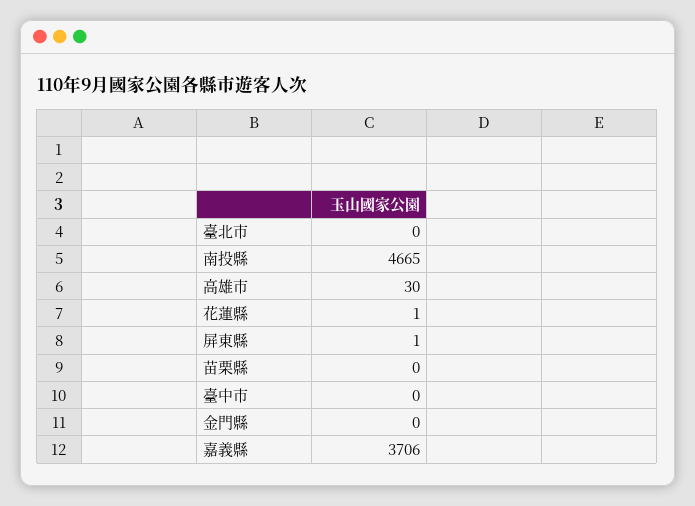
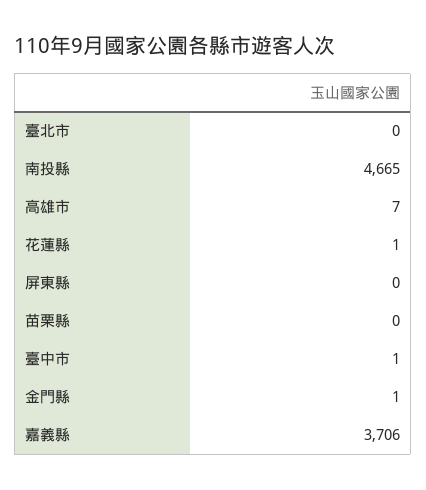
  {
    "臺北市": 0,
    "南投縣": 4665,
-   "高雄市": 30,
+   "高雄市": 7,
    "花蓮縣": 1,
-   "屏東縣": 1,
+   "屏東縣": 0,
    "苗栗縣": 0,
-   "臺中市": 0,
+   "臺中市": 1,
-   "金門縣": 0,
+   "金門縣": 1,
    "嘉義縣": 3706
  }

